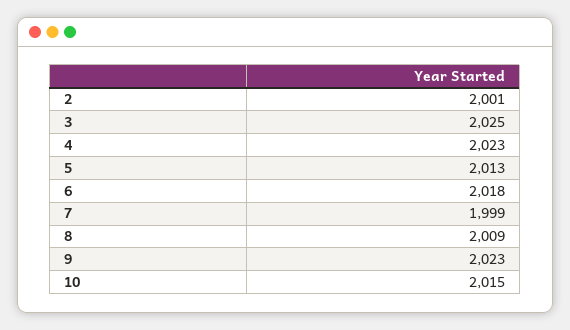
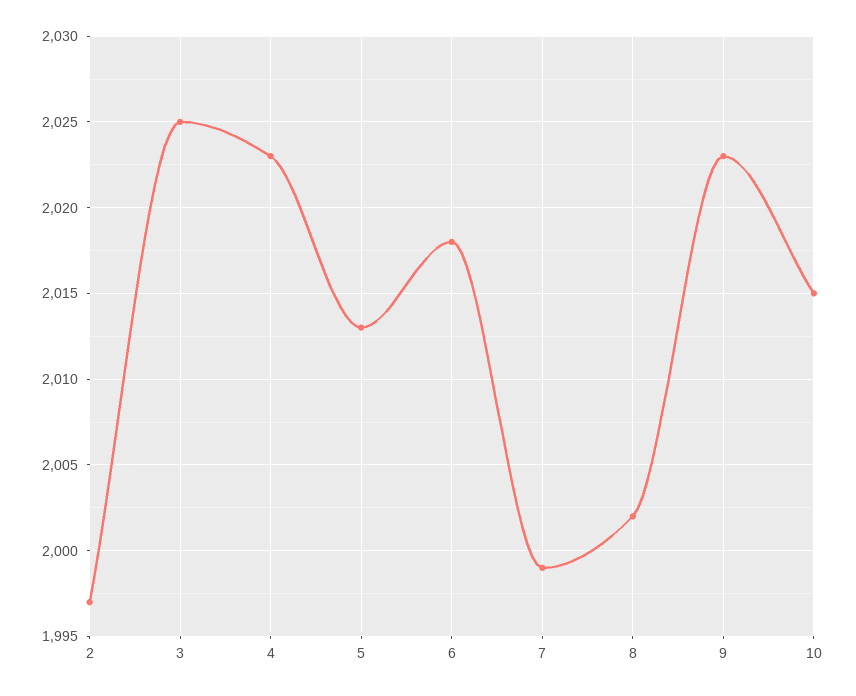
  {
-   "2": 2001,
+   "2": 1997,
    "3": 2025,
    "4": 2023,
    "5": 2013,
    "6": 2018,
    "7": 1999,
-   "8": 2009,
+   "8": 2002,
    "9": 2023,
    "10": 2015
  }

